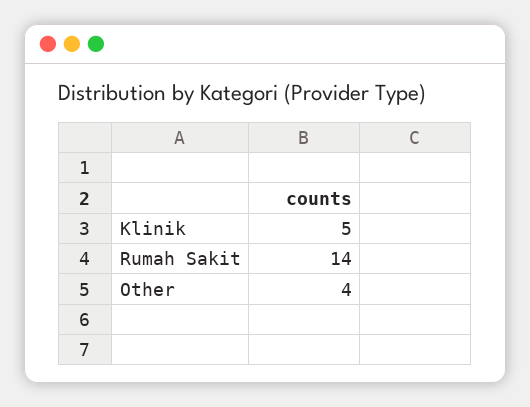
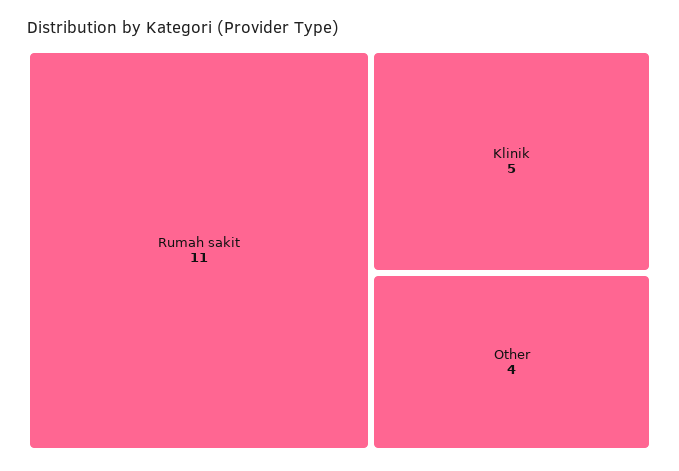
  {
    "Klinik": 5,
-   "Rumah Sakit": 14,
+   "Rumah Sakit": 11,
    "Other": 4
  }

